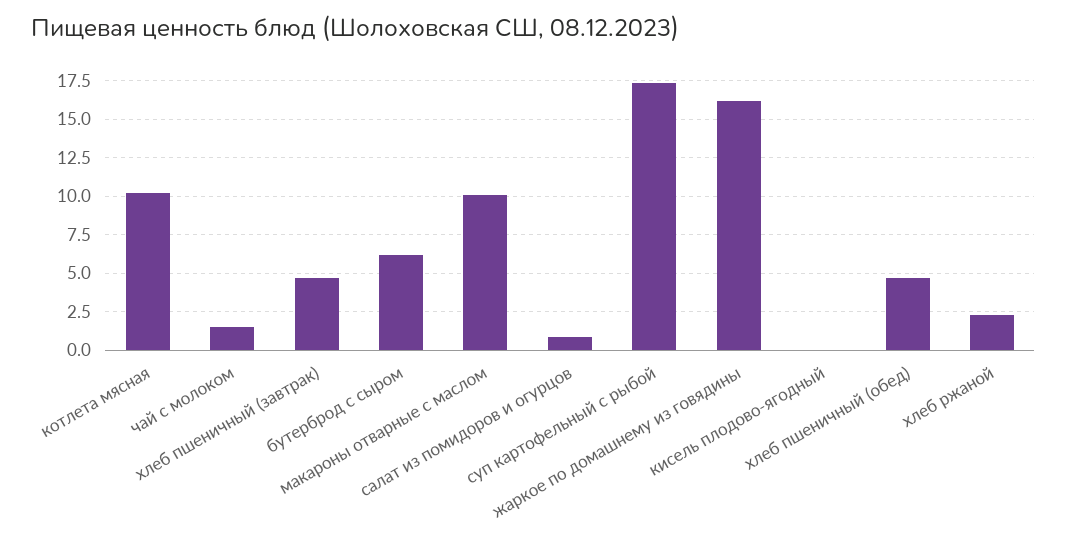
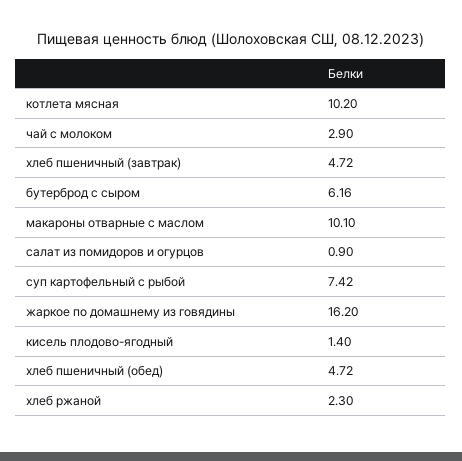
  {
    "котлета мясная": 10.2,
-   "чай с молоком": 1.5,
+   "чай с молоком": 2.9,
    "хлеб пшеничный (завтрак)": 4.72,
    "бутерброд с сыром": 6.16,
    "макароны отварные с маслом": 10.1,
    "салат из помидоров и огурцов": 0.9,
-   "суп картофельный с рыбой": 17.5,
+   "суп картофельный с рыбой": 7.42,
    "жаркое по домашнему из говядины": 16.2,
-   "кисель плодово-ягодный": 0,
+   "кисель плодово-ягодный": 1.4,
    "хлеб пшеничный (обед)": 4.72,
    "хлеб ржаной": 2.3
  }

